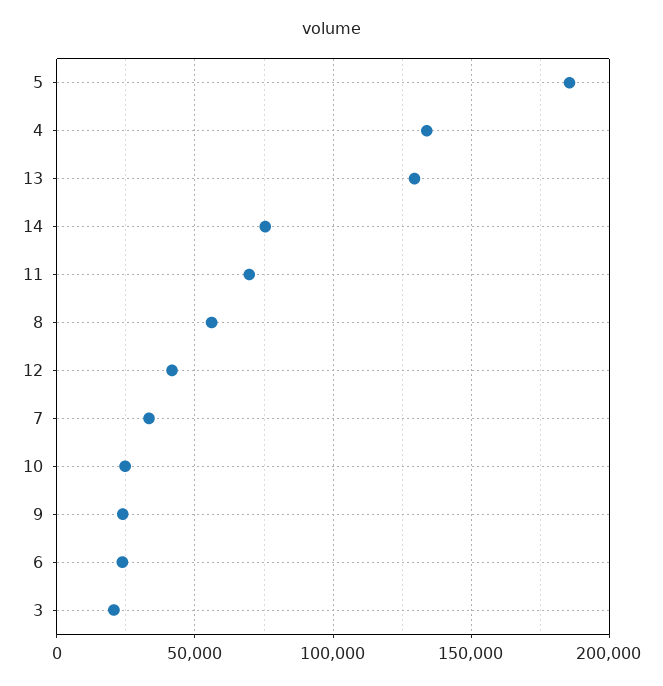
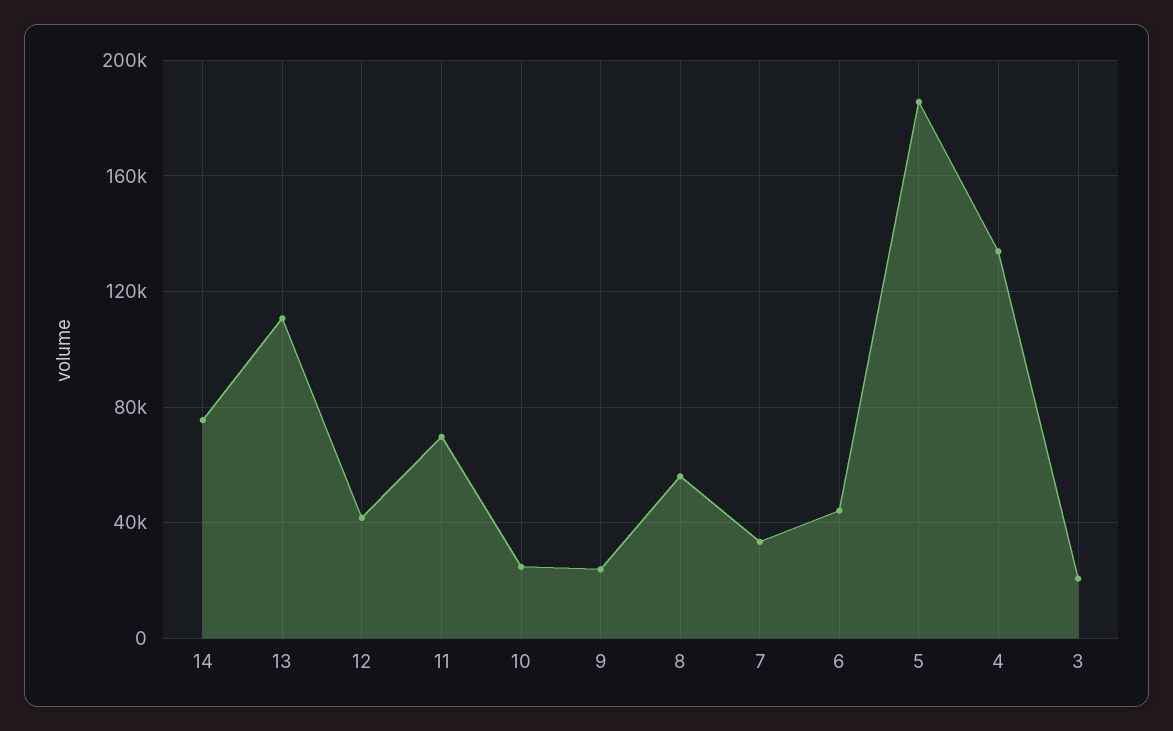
  {
    "5": 185000,
    "4": 135000,
-   "13": 130000,
+   "13": 110000,
    "14": 75000,
    "11": 70000,
    "8": 55000,
    "12": 40000,
    "7": 35000,
    "10": 25000,
    "9": 25000,
-   "6": 25000,
+   "6": 45000,
    "3": 20000
  }

